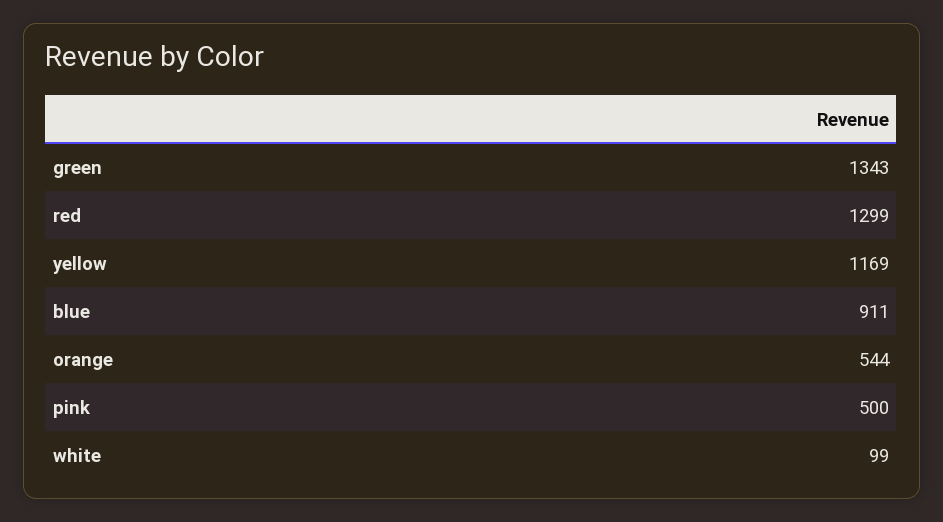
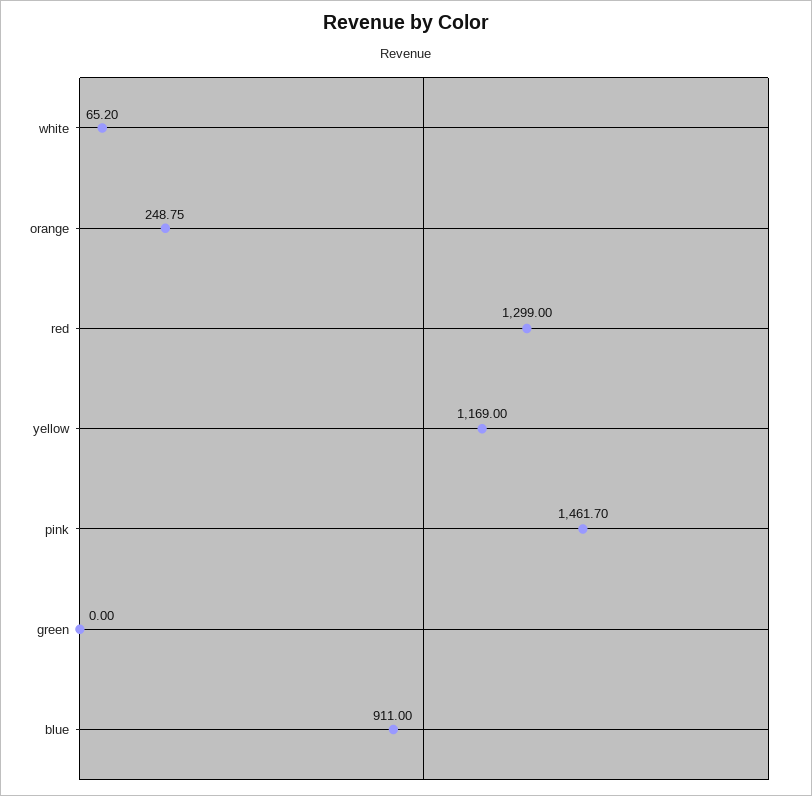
  {
-   "green": 1343,
+   "green": 0,
    "red": 1299,
    "yellow": 1169,
    "blue": 911,
-   "orange": 544,
+   "orange": 248.75,
-   "pink": 500,
+   "pink": 1461.7,
-   "white": 99
+   "white": 65.2
  }

